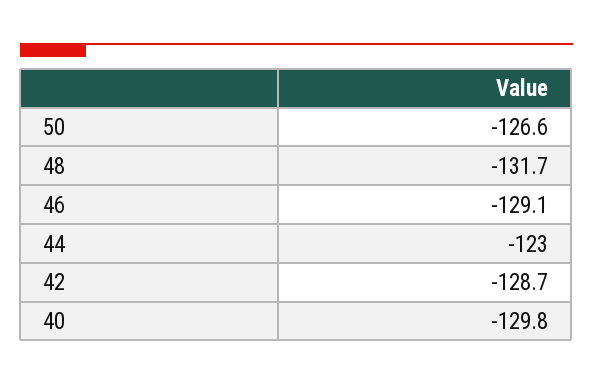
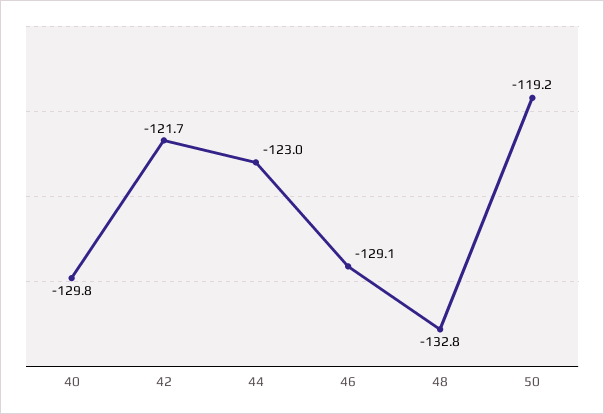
  {
-   "50": -126.6,
+   "50": -119.2,
-   "48": -131.7,
+   "48": -132.8,
    "46": -129.1,
    "44": -123,
-   "42": -128.7,
+   "42": -121.7,
    "40": -129.8
  }

